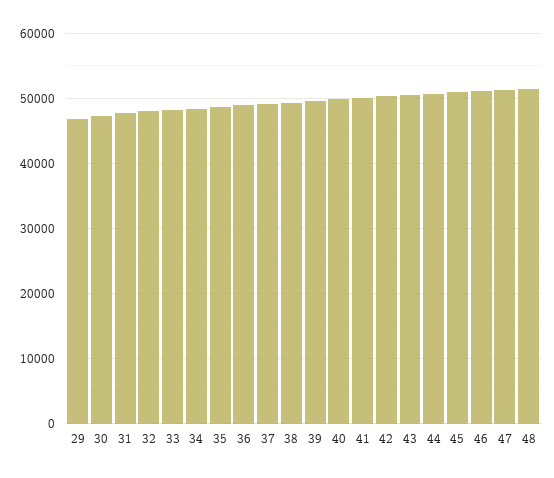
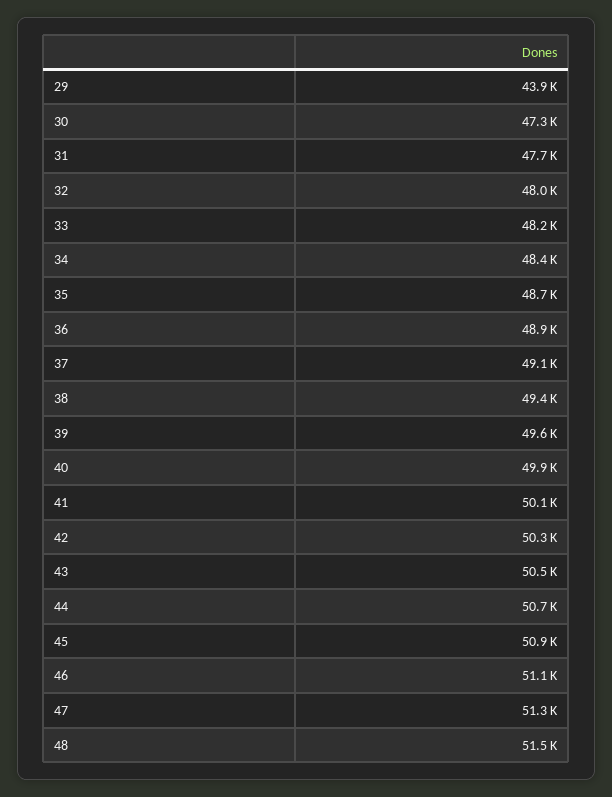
  {
-   "29": 47000,
+   "29": 43900,
    "30": 47300,
    "31": 47700,
    "32": 48000,
    "33": 48200,
    "34": 48400,
    "35": 48700,
    "36": 48900,
    "37": 49100,
    "38": 49400,
    "39": 49600,
    "40": 49900,
    "41": 50100,
    "42": 50300,
    "43": 50500,
    "44": 50700,
    "45": 50900,
    "46": 51100,
    "47": 51300,
    "48": 51500
  }

